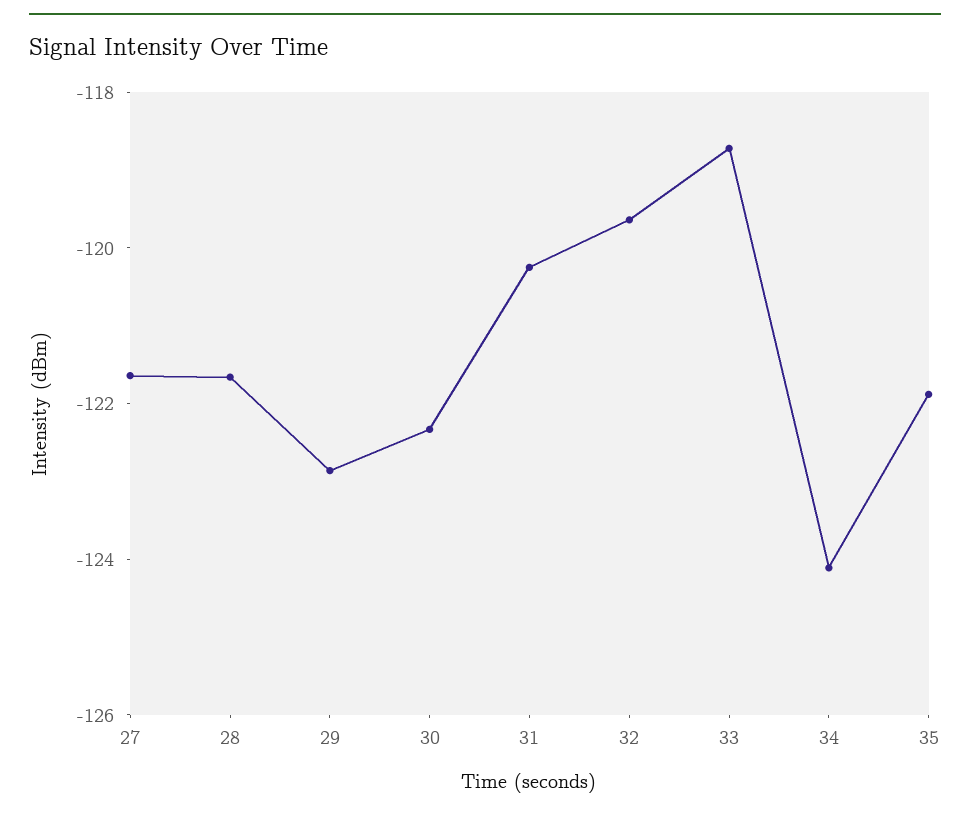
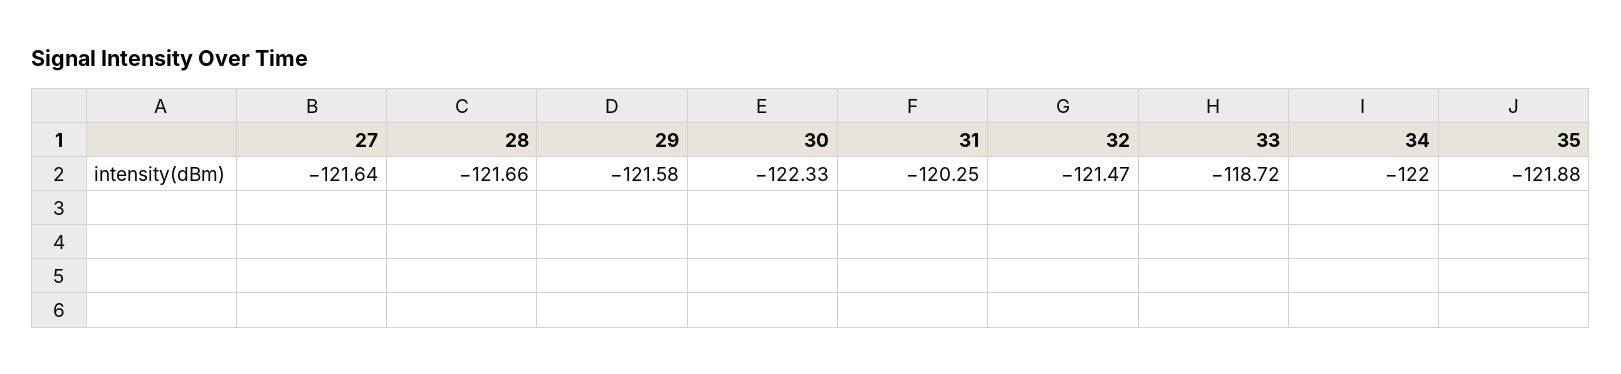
  {
    "27": -121.64,
    "28": -121.66,
-   "29": -123,
+   "29": -121.58,
    "30": -122.33,
    "31": -120.25,
-   "32": -119.5,
+   "32": -121.47,
    "33": -118.72,
-   "34": -124,
+   "34": -122,
    "35": -121.88
  }

